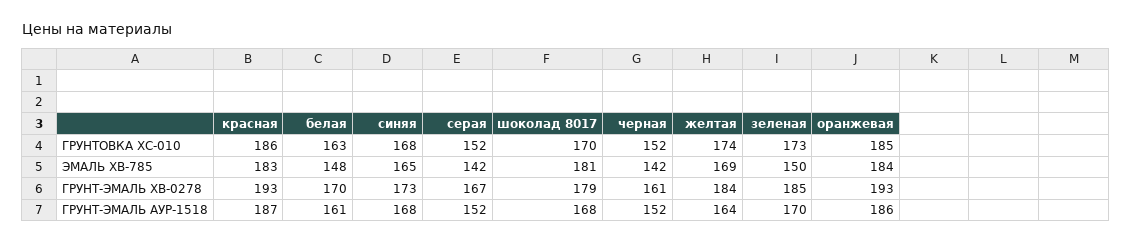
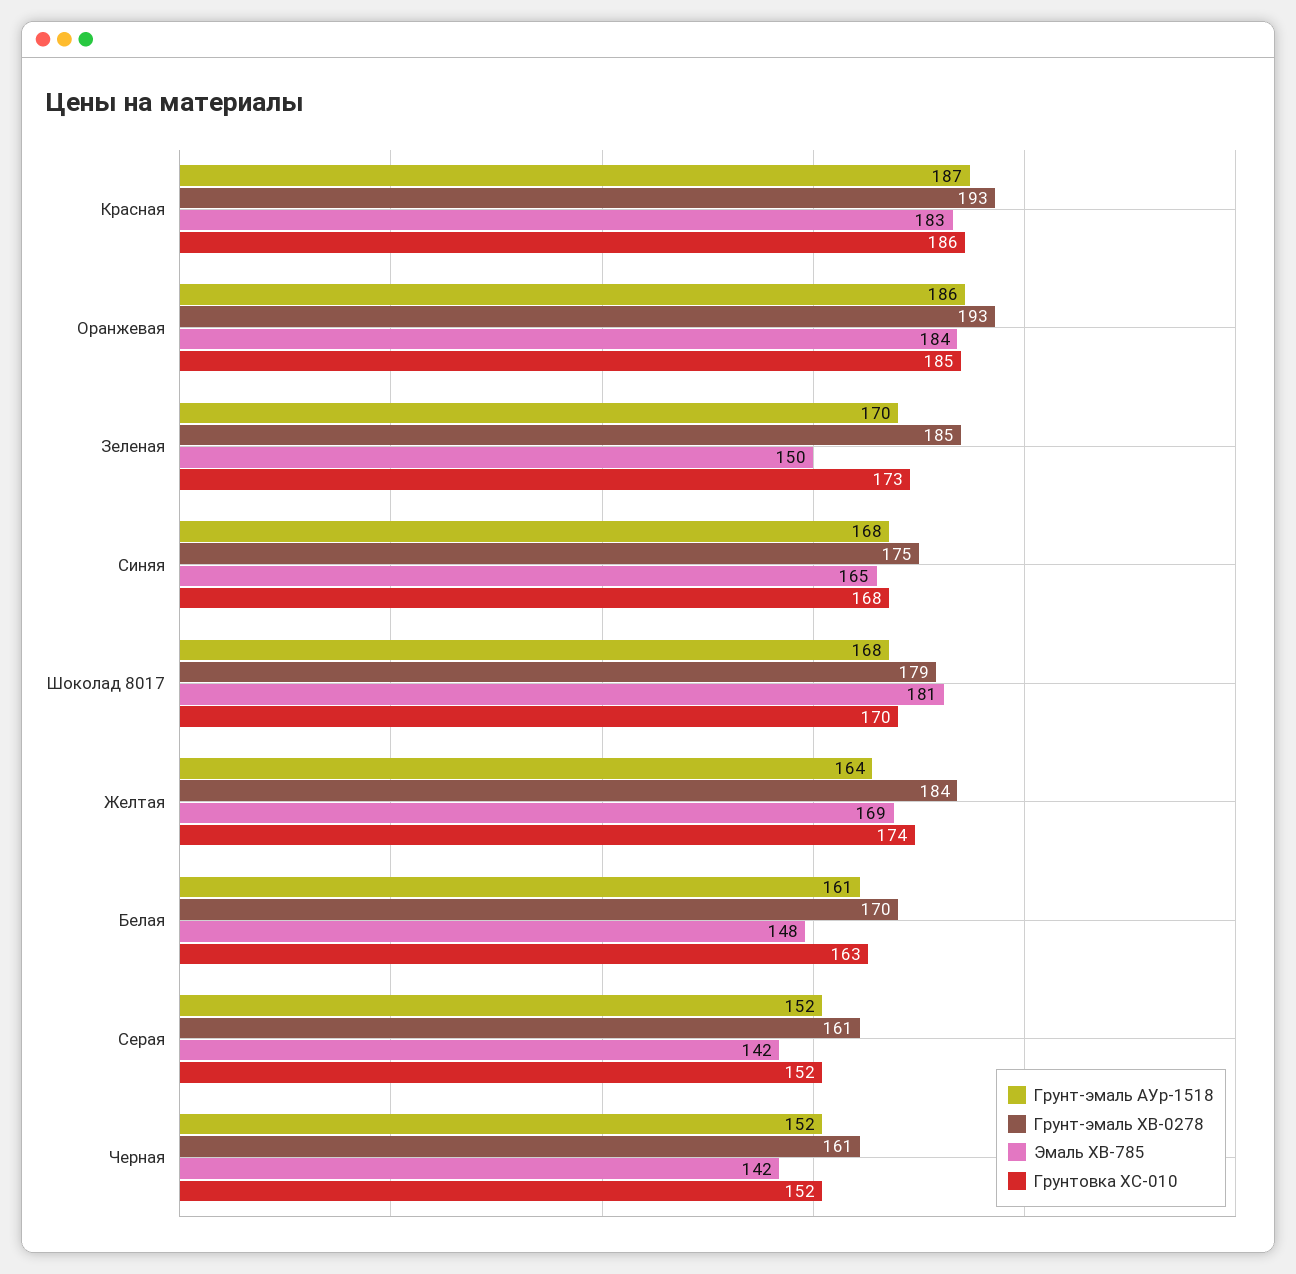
  {
    "ГРУНТОВКА ХС-010": {
      "красная": 186,
      "белая": 163,
      "синяя": 168,
      "серая": 152,
      "шоколад 8017": 170,
      "черная": 152,
      "желтая": 174,
      "зеленая": 173,
      "оранжевая": 185
    },
    "ЭМАЛЬ ХВ-785": {
      "красная": 183,
      "белая": 148,
      "синяя": 165,
      "серая": 142,
      "шоколад 8017": 181,
      "черная": 142,
      "желтая": 169,
      "зеленая": 150,
      "оранжевая": 184
    },
    "ГРУНТ-ЭМАЛЬ ХВ-0278": {
      "красная": 193,
      "белая": 170,
-     "синяя": 173,
+     "синяя": 175,
-     "серая": 167,
+     "серая": 161,
      "шоколад 8017": 179,
      "черная": 161,
      "желтая": 184,
      "зеленая": 185,
      "оранжевая": 193
    },
    "ГРУНТ-ЭМАЛЬ АУР-1518": {
      "красная": 187,
      "белая": 161,
      "синяя": 168,
      "серая": 152,
      "шоколад 8017": 168,
      "черная": 152,
      "желтая": 164,
      "зеленая": 170,
      "оранжевая": 186
    }
  }

